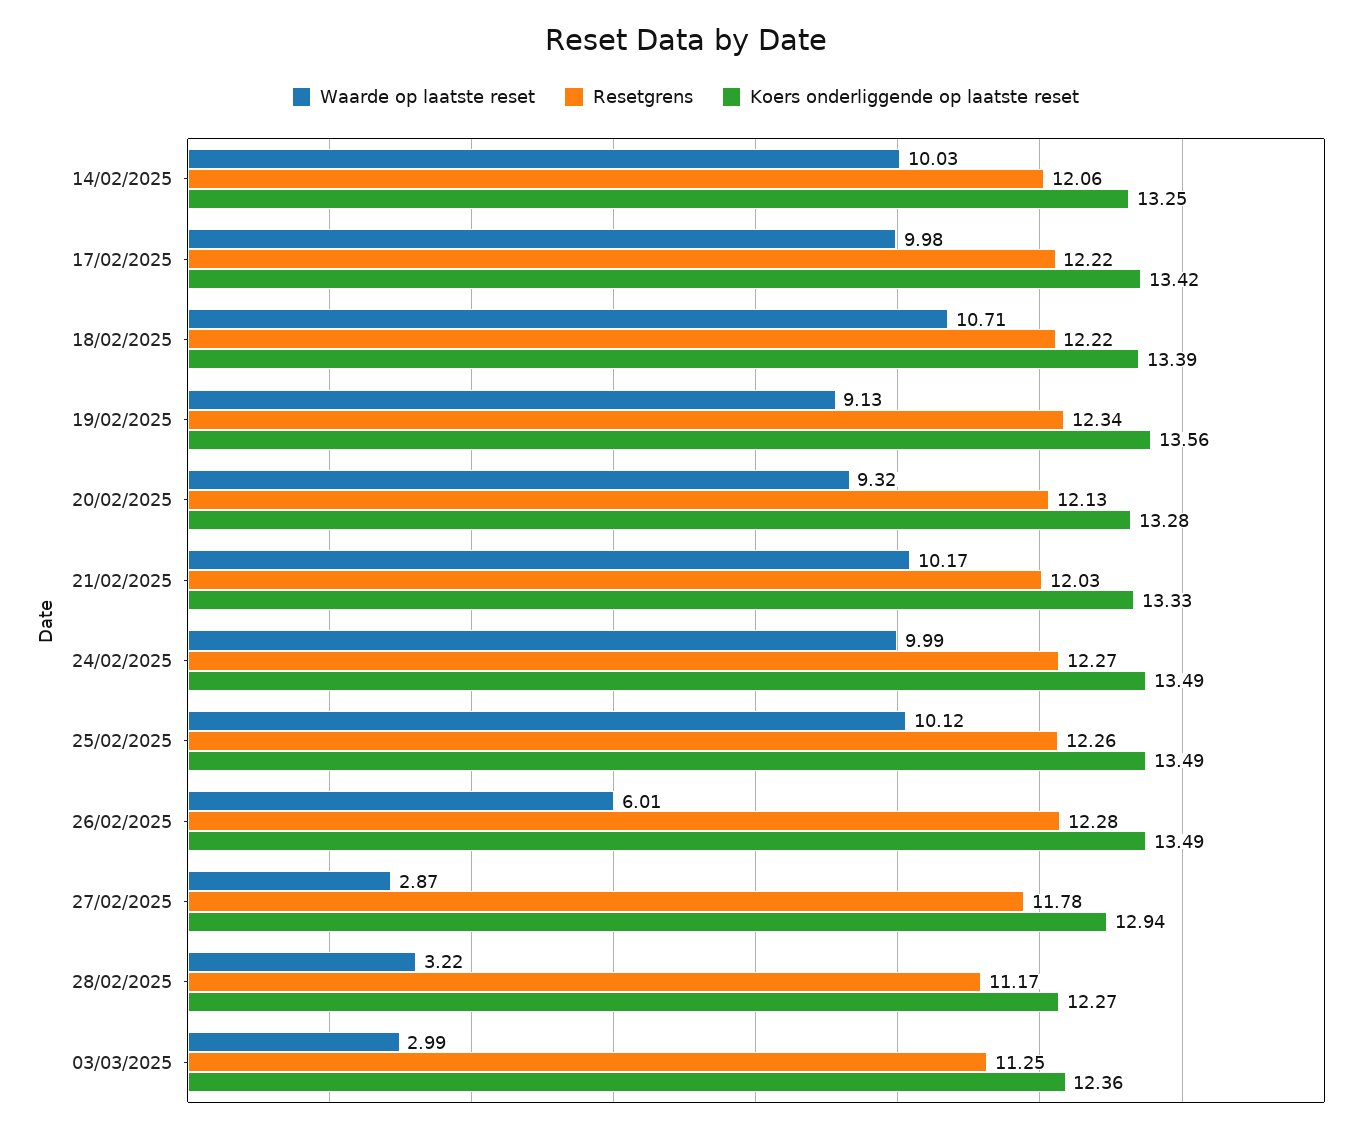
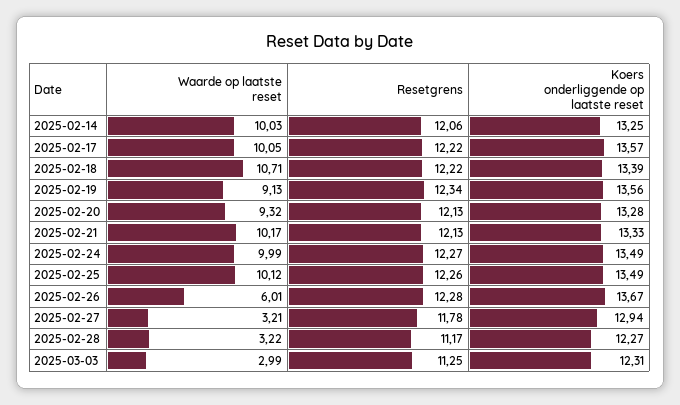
  {
    "Waarde op laatste reset": {
      "14/02/2025": 10.03,
-     "17/02/2025": 9.98,
+     "17/02/2025": 10.05,
      "18/02/2025": 10.71,
      "19/02/2025": 9.13,
      "20/02/2025": 9.32,
      "21/02/2025": 10.17,
      "24/02/2025": 9.99,
      "25/02/2025": 10.12,
      "26/02/2025": 6.01,
-     "27/02/2025": 2.87,
+     "27/02/2025": 3.21,
      "28/02/2025": 3.22,
      "03/03/2025": 2.99
    },
    "Resetgrens": {
      "14/02/2025": 12.06,
      "17/02/2025": 12.22,
      "18/02/2025": 12.22,
      "19/02/2025": 12.34,
      "20/02/2025": 12.13,
-     "21/02/2025": 12.03,
+     "21/02/2025": 12.13,
      "24/02/2025": 12.27,
      "25/02/2025": 12.26,
      "26/02/2025": 12.28,
      "27/02/2025": 11.78,
      "28/02/2025": 11.17,
      "03/03/2025": 11.25
    },
    "Koers onderliggende op laatste reset": {
      "14/02/2025": 13.25,
-     "17/02/2025": 13.42,
+     "17/02/2025": 13.57,
      "18/02/2025": 13.39,
      "19/02/2025": 13.56,
      "20/02/2025": 13.28,
      "21/02/2025": 13.33,
      "24/02/2025": 13.49,
      "25/02/2025": 13.49,
-     "26/02/2025": 13.49,
+     "26/02/2025": 13.67,
      "27/02/2025": 12.94,
      "28/02/2025": 12.27,
-     "03/03/2025": 12.36
+     "03/03/2025": 12.31
    }
  }

